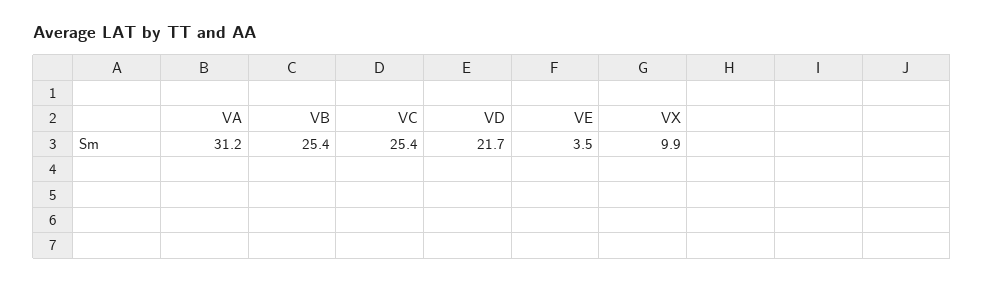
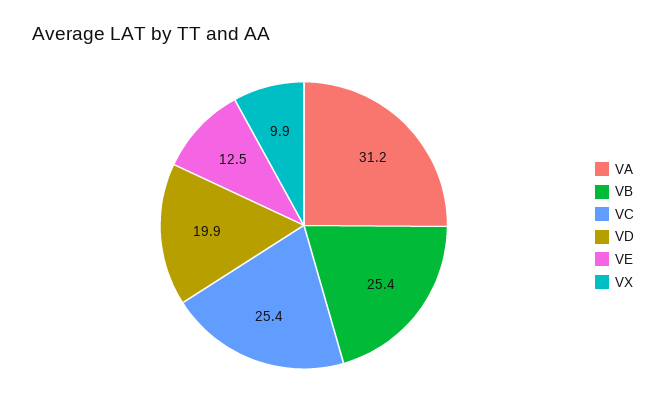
  {
    "VA": 31.2,
    "VB": 25.4,
    "VC": 25.4,
-   "VD": 21.7,
+   "VD": 19.9,
-   "VE": 3.5,
+   "VE": 12.5,
    "VX": 9.9
  }

